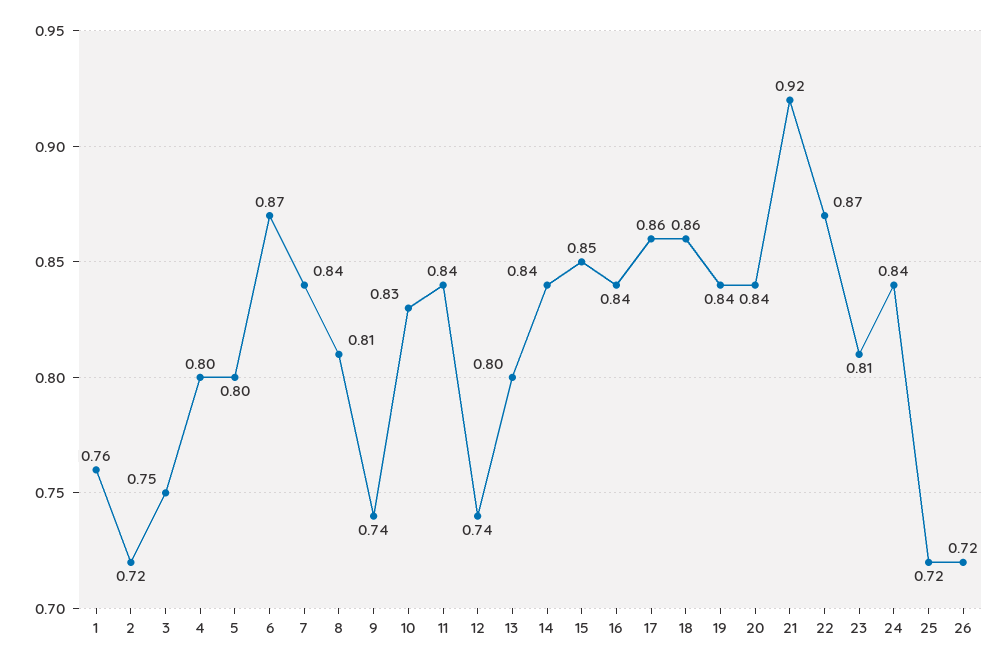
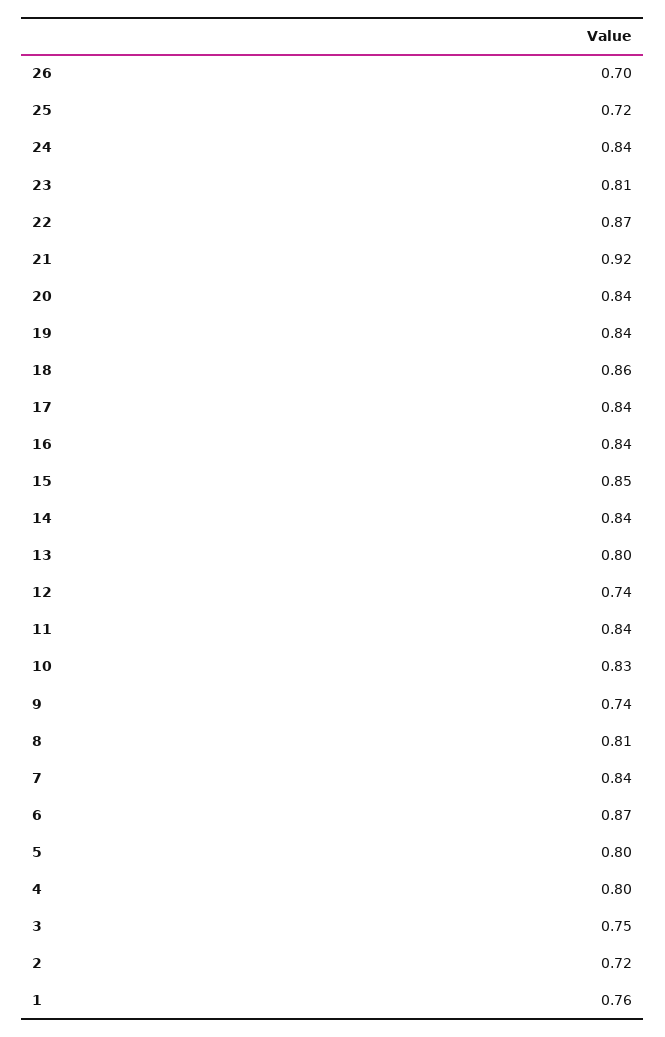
  {
    "1": 0.76,
    "2": 0.72,
    "3": 0.75,
    "4": 0.8,
    "5": 0.8,
    "6": 0.87,
    "7": 0.84,
    "8": 0.81,
    "9": 0.74,
    "10": 0.83,
    "11": 0.84,
    "12": 0.74,
    "13": 0.8,
    "14": 0.84,
    "15": 0.85,
    "16": 0.84,
-   "17": 0.86,
+   "17": 0.84,
    "18": 0.86,
    "19": 0.84,
    "20": 0.84,
    "21": 0.92,
    "22": 0.87,
    "23": 0.81,
    "24": 0.84,
    "25": 0.72,
-   "26": 0.72
+   "26": 0.7
  }

